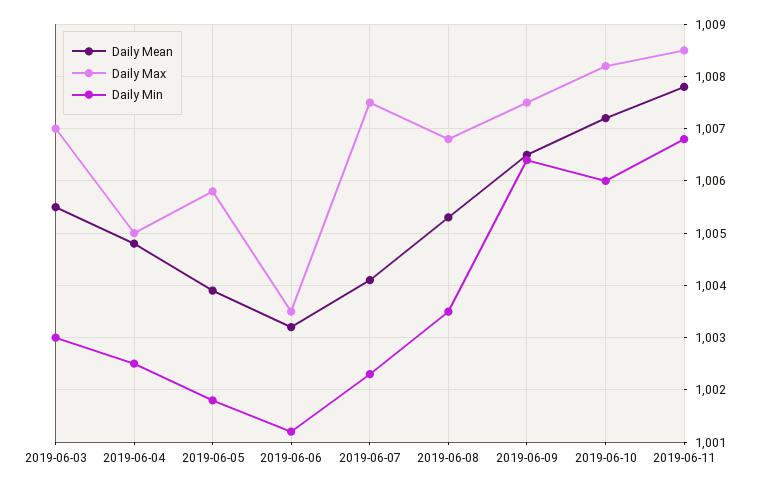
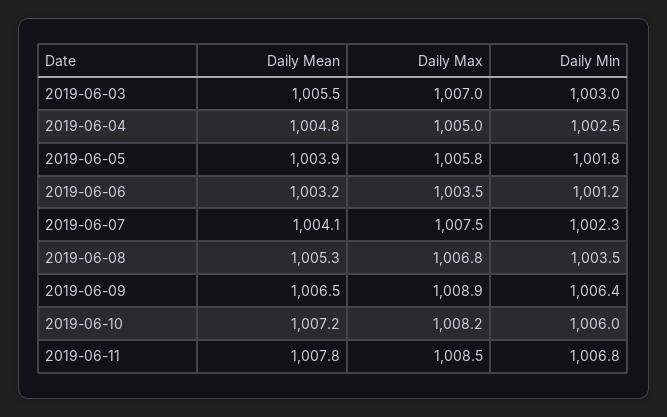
  {
    "Daily Mean": {
      "2019-06-03": 1005.5,
      "2019-06-04": 1004.8,
      "2019-06-05": 1003.9,
      "2019-06-06": 1003.2,
      "2019-06-07": 1004.1,
      "2019-06-08": 1005.3,
      "2019-06-09": 1006.5,
      "2019-06-10": 1007.2,
      "2019-06-11": 1007.8
    },
    "Daily Max": {
      "2019-06-03": 1007,
      "2019-06-04": 1005,
      "2019-06-05": 1005.8,
      "2019-06-06": 1003.5,
      "2019-06-07": 1007.5,
      "2019-06-08": 1006.8,
-     "2019-06-09": 1007.5,
+     "2019-06-09": 1008.9,
      "2019-06-10": 1008.2,
      "2019-06-11": 1008.5
    },
    "Daily Min": {
      "2019-06-03": 1003,
      "2019-06-04": 1002.5,
      "2019-06-05": 1001.8,
      "2019-06-06": 1001.2,
      "2019-06-07": 1002.3,
      "2019-06-08": 1003.5,
      "2019-06-09": 1006.4,
      "2019-06-10": 1006,
      "2019-06-11": 1006.8
    }
  }

